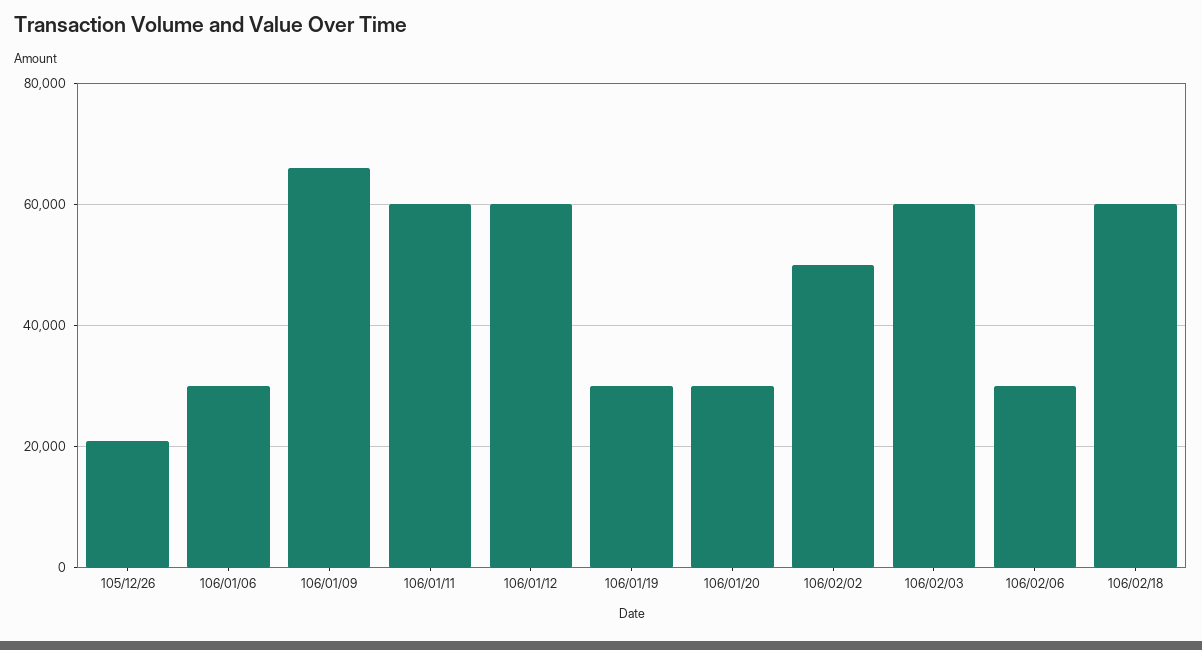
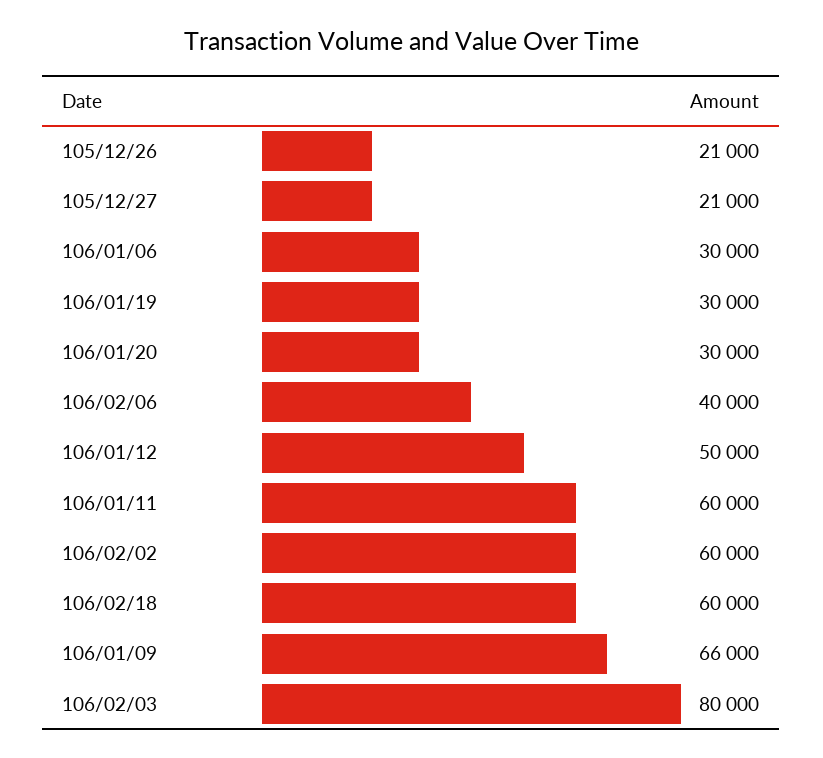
  {
    "105/12/26": 21000,
    "106/01/06": 30000,
    "106/01/09": 66000,
    "106/01/11": 60000,
-   "106/01/12": 60000,
+   "106/01/12": 50000,
    "106/01/19": 30000,
    "106/01/20": 30000,
-   "106/02/02": 50000,
+   "106/02/02": 60000,
-   "106/02/03": 60000,
+   "106/02/03": 80000,
-   "106/02/06": 30000,
+   "106/02/06": 40000,
-   "106/02/18": 60000
+   "106/02/18": 60000,
+   "105/12/27": 21000
  }

